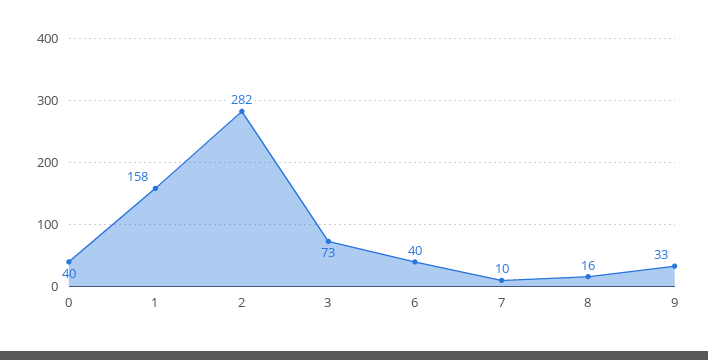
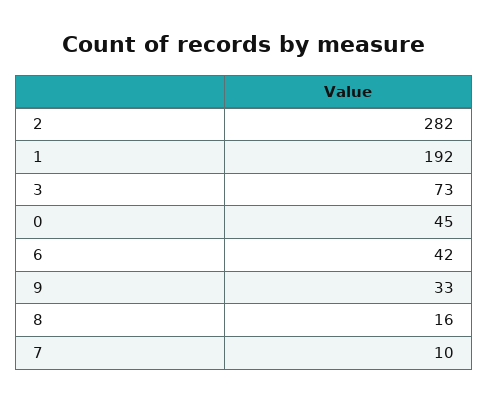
  {
-   "0": 40,
+   "0": 45,
-   "1": 158,
+   "1": 192,
    "2": 282,
    "3": 73,
-   "6": 40,
+   "6": 42,
    "7": 10,
    "8": 16,
    "9": 33
  }

